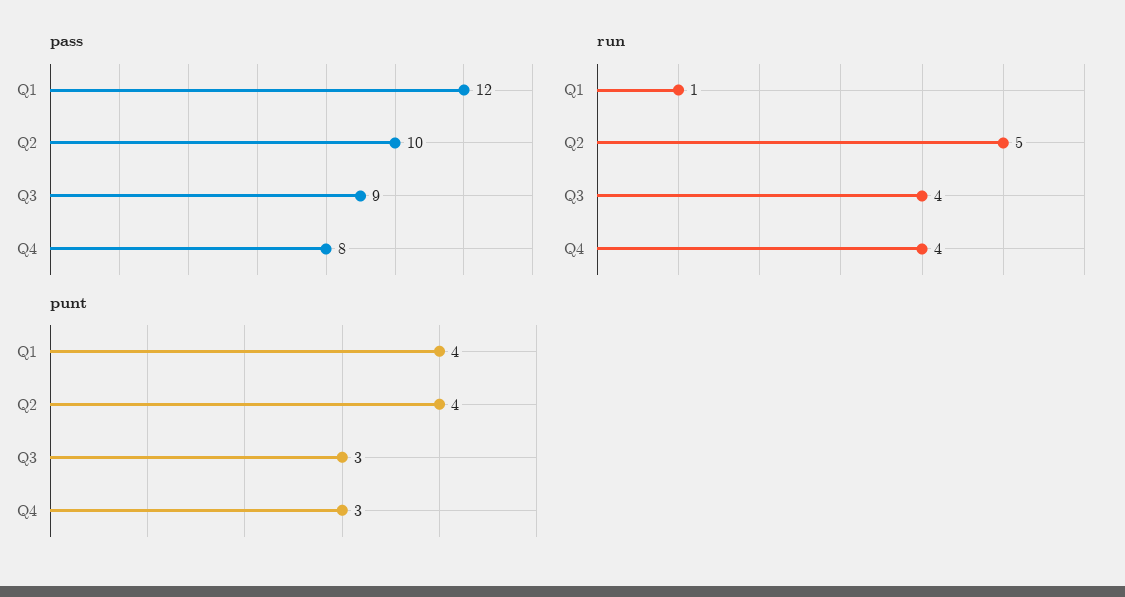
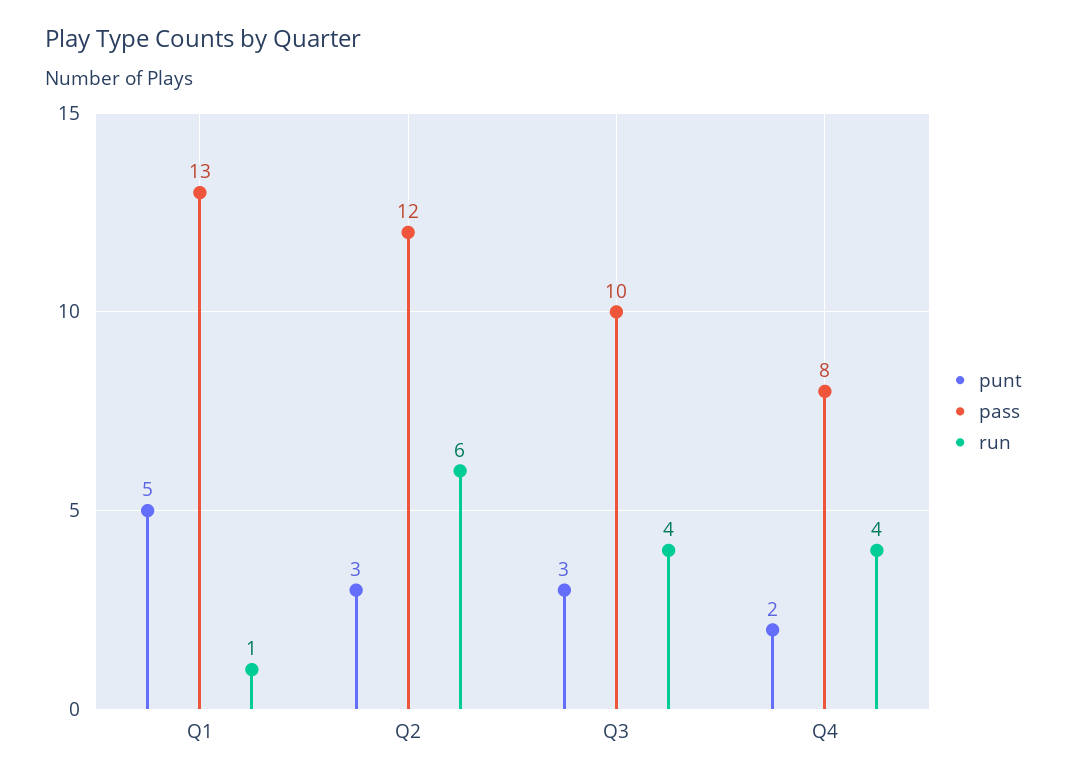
  {
    "pass": {
-     "Q1": 12,
+     "Q1": 13,
-     "Q2": 10,
+     "Q2": 12,
-     "Q3": 9,
+     "Q3": 10,
      "Q4": 8
    },
    "run": {
      "Q1": 1,
-     "Q2": 5,
+     "Q2": 6,
      "Q3": 4,
      "Q4": 4
    },
    "punt": {
-     "Q1": 4,
+     "Q1": 5,
-     "Q2": 4,
+     "Q2": 3,
      "Q3": 3,
-     "Q4": 3
+     "Q4": 2
    }
  }

